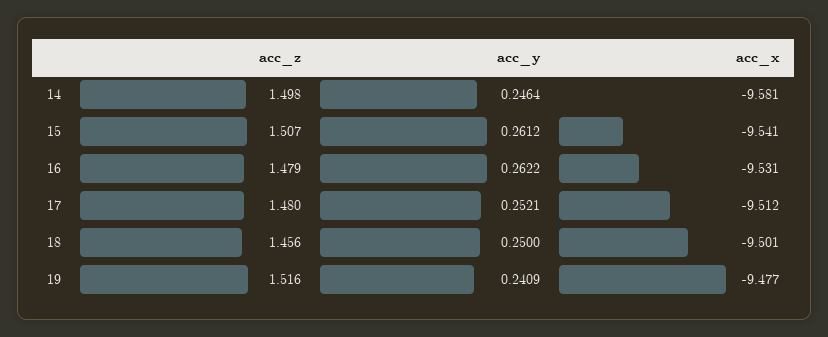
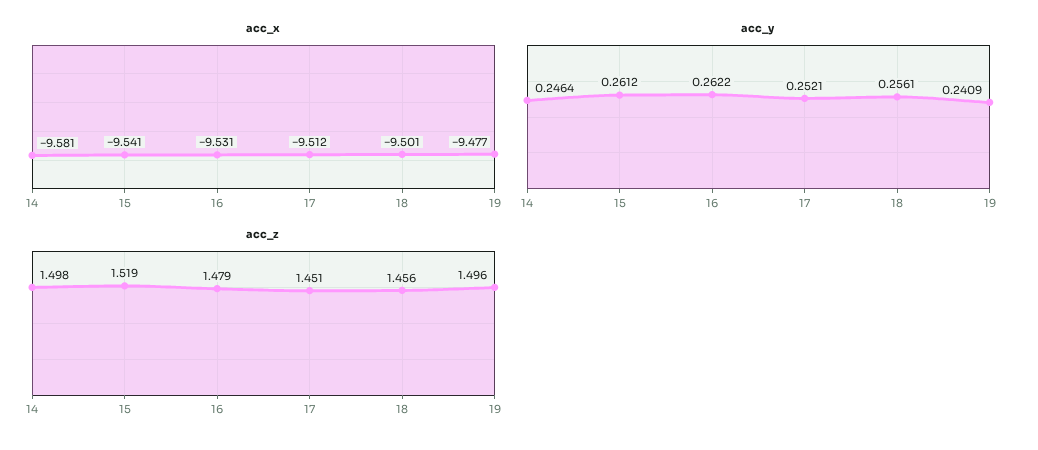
  {
    "acc_z": {
      "14": 1.498,
-     "15": 1.507,
+     "15": 1.519,
      "16": 1.479,
-     "17": 1.48,
+     "17": 1.451,
      "18": 1.456,
-     "19": 1.516
+     "19": 1.496
    },
    "acc_y": {
      "14": 0.2464,
      "15": 0.2612,
      "16": 0.2622,
      "17": 0.2521,
-     "18": 0.25,
+     "18": 0.2561,
      "19": 0.2409
    },
    "acc_x": {
      "14": -9.581,
      "15": -9.541,
      "16": -9.531,
      "17": -9.512,
      "18": -9.501,
      "19": -9.477
    }
  }

